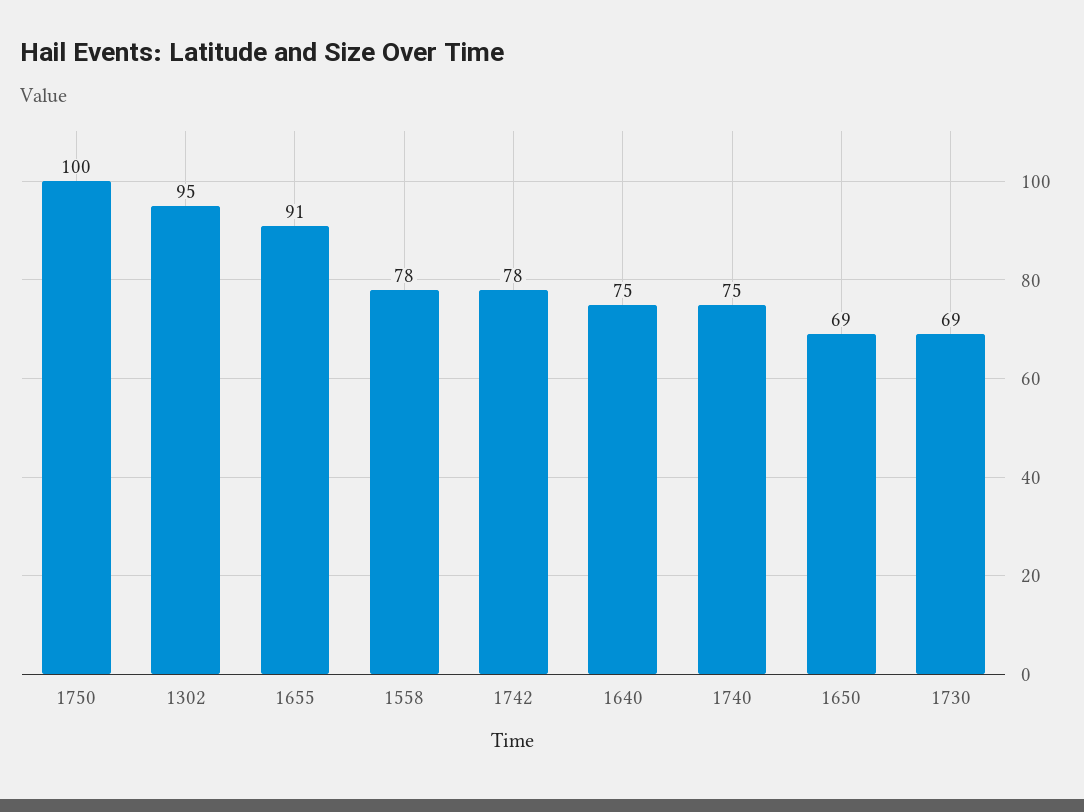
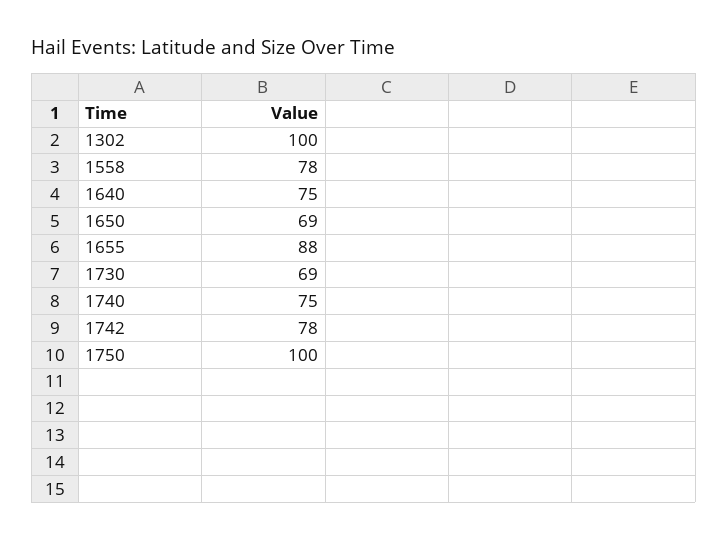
  {
    "1750": 100,
-   "1302": 95,
+   "1302": 100,
-   "1655": 91,
+   "1655": 88,
    "1558": 78,
    "1742": 78,
    "1640": 75,
    "1740": 75,
    "1650": 69,
    "1730": 69
  }

